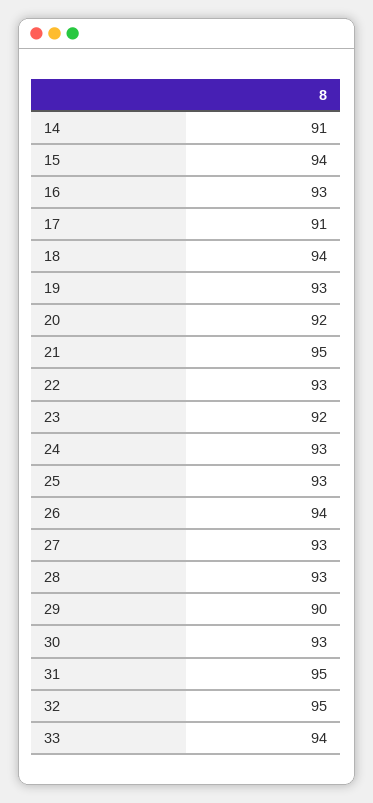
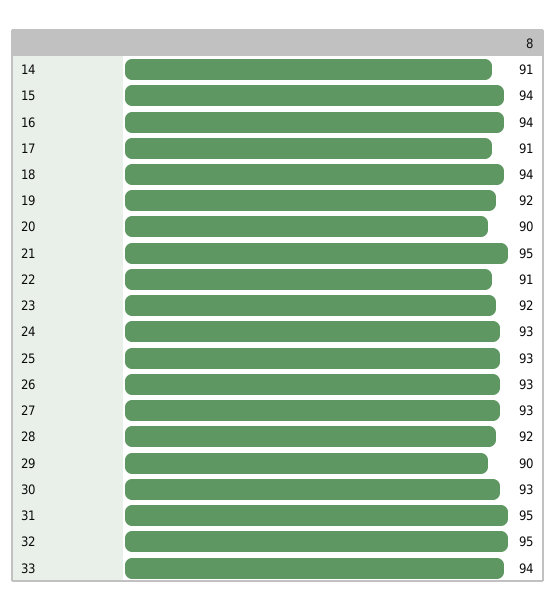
  {
    "14": 91,
    "15": 94,
-   "16": 93,
+   "16": 94,
    "17": 91,
    "18": 94,
-   "19": 93,
+   "19": 92,
-   "20": 92,
+   "20": 90,
    "21": 95,
-   "22": 93,
+   "22": 91,
    "23": 92,
    "24": 93,
    "25": 93,
-   "26": 94,
+   "26": 93,
    "27": 93,
-   "28": 93,
+   "28": 92,
    "29": 90,
    "30": 93,
    "31": 95,
    "32": 95,
    "33": 94
  }

